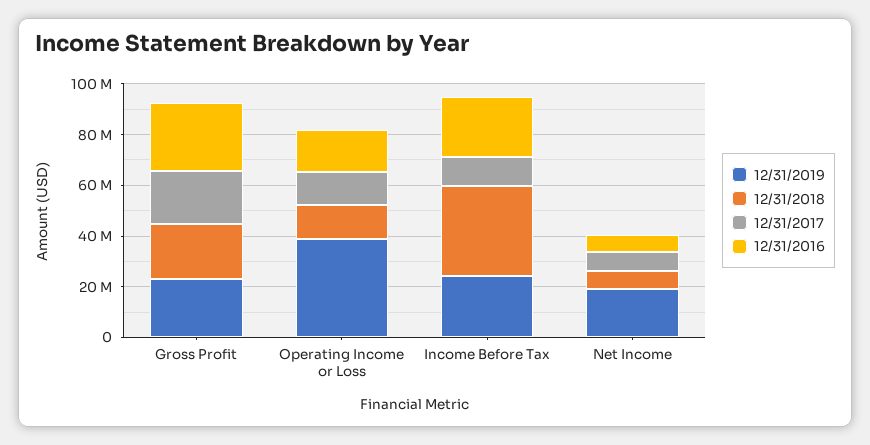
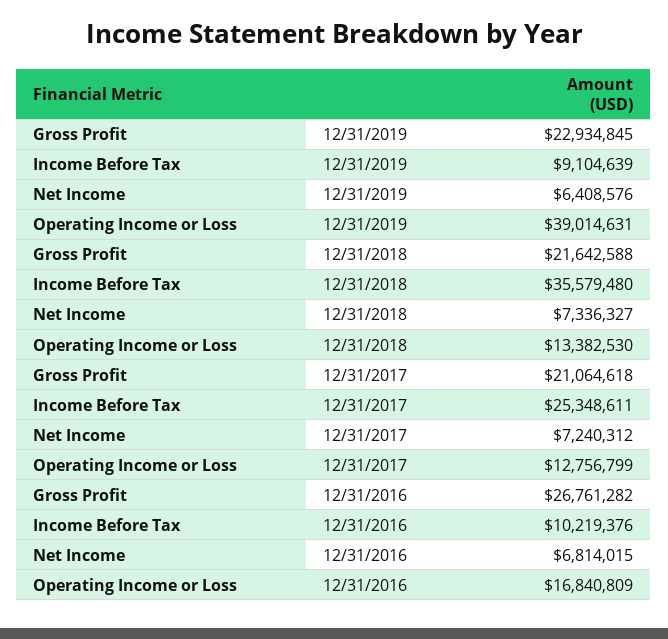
  {
    "12/31/2019": {
      "Gross Profit": 22934845,
      "Operating Income or Loss": 39014631,
-     "Income Before Tax": 25000000,
+     "Income Before Tax": 9104639,
-     "Net Income": 20000000
+     "Net Income": 6408576
    },
    "12/31/2018": {
      "Gross Profit": 21642588,
      "Operating Income or Loss": 13382530,
      "Income Before Tax": 35579480,
      "Net Income": 7336327
    },
    "12/31/2017": {
      "Gross Profit": 21064618,
      "Operating Income or Loss": 12756799,
-     "Income Before Tax": 10000000,
+     "Income Before Tax": 25348611,
      "Net Income": 7240312
    },
    "12/31/2016": {
      "Gross Profit": 26761282,
      "Operating Income or Loss": 16840809,
-     "Income Before Tax": 25000000,
+     "Income Before Tax": 10219376,
      "Net Income": 6814015
    }
  }

